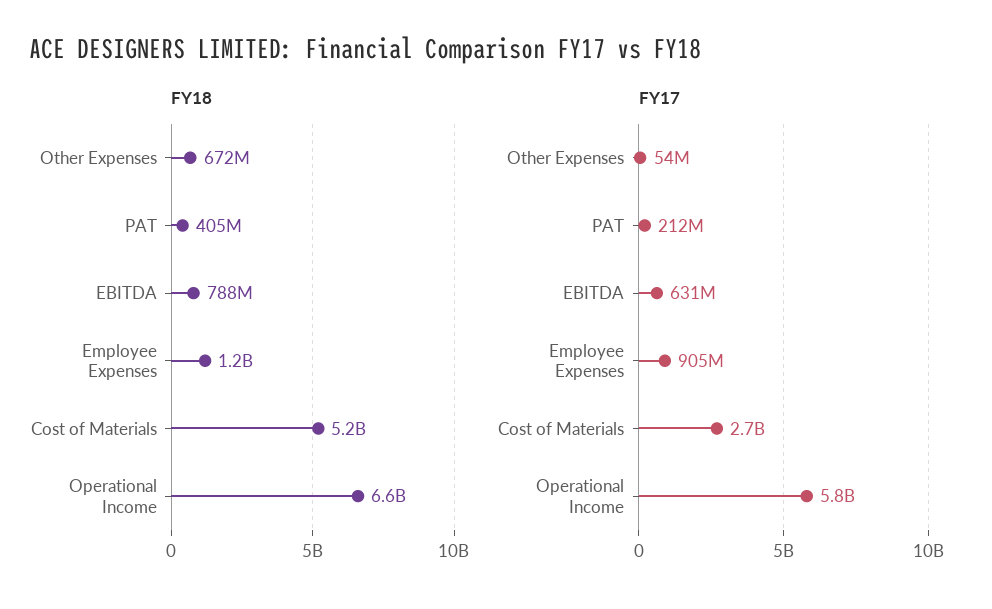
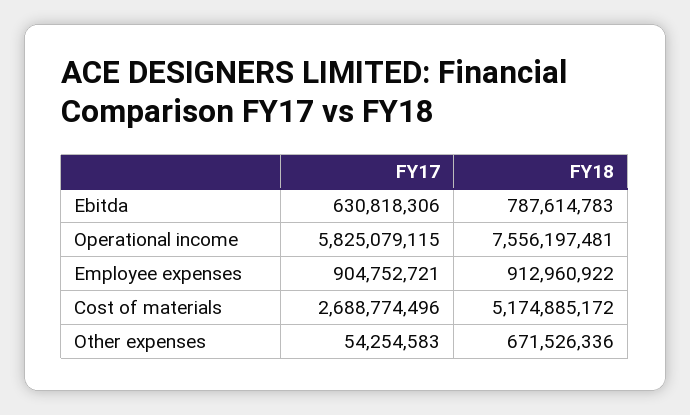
  {
    "FY18": {
      "Other Expenses": 671526336,
-     "PAT": 405000000,
      "EBITDA": 787614783,
-     "Employee Expenses": 1200000000,
+     "Employee Expenses": 912960922,
      "Cost of Materials": 5174885172,
-     "Operational Income": 6600000000
+     "Operational Income": 7556197481
    },
    "FY17": {
      "Other Expenses": 54254583,
-     "PAT": 212000000,
      "EBITDA": 630818306,
      "Employee Expenses": 904752721,
      "Cost of Materials": 2688774496,
      "Operational Income": 5825079115
    }
  }

